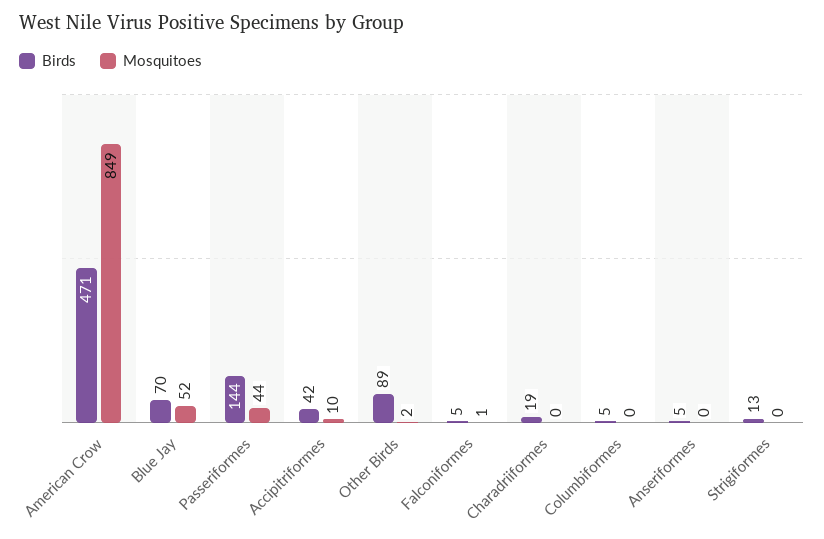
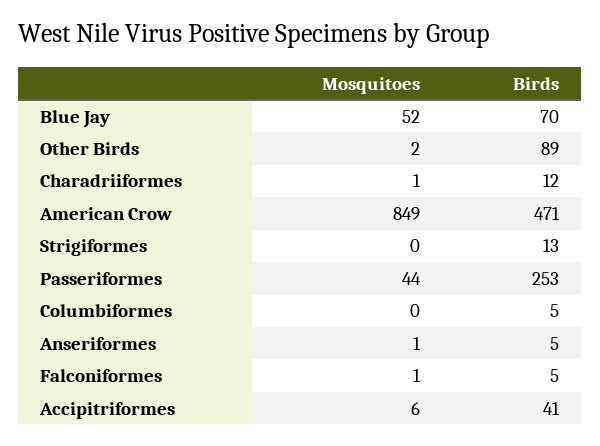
  {
    "Birds": {
      "American Crow": 471,
      "Blue Jay": 70,
-     "Passeriformes": 144,
+     "Passeriformes": 253,
-     "Accipitriformes": 42,
+     "Accipitriformes": 41,
      "Other Birds": 89,
      "Falconiformes": 5,
-     "Charadriiformes": 19,
+     "Charadriiformes": 12,
      "Columbiformes": 5,
      "Anseriformes": 5,
      "Strigiformes": 13
    },
    "Mosquitoes": {
      "American Crow": 849,
      "Blue Jay": 52,
      "Passeriformes": 44,
-     "Accipitriformes": 10,
+     "Accipitriformes": 6,
      "Other Birds": 2,
      "Falconiformes": 1,
-     "Charadriiformes": 0,
+     "Charadriiformes": 1,
      "Columbiformes": 0,
-     "Anseriformes": 0,
+     "Anseriformes": 1,
      "Strigiformes": 0
    }
  }

